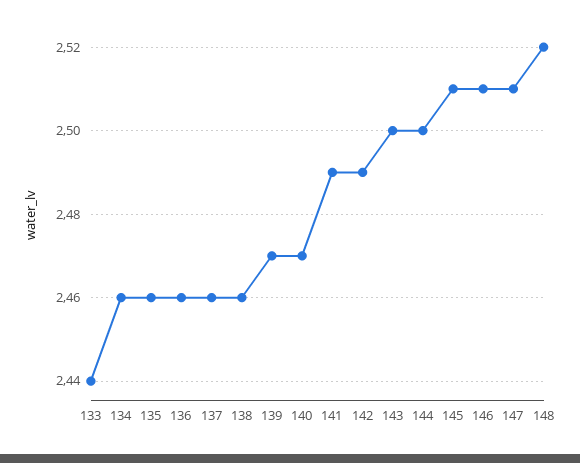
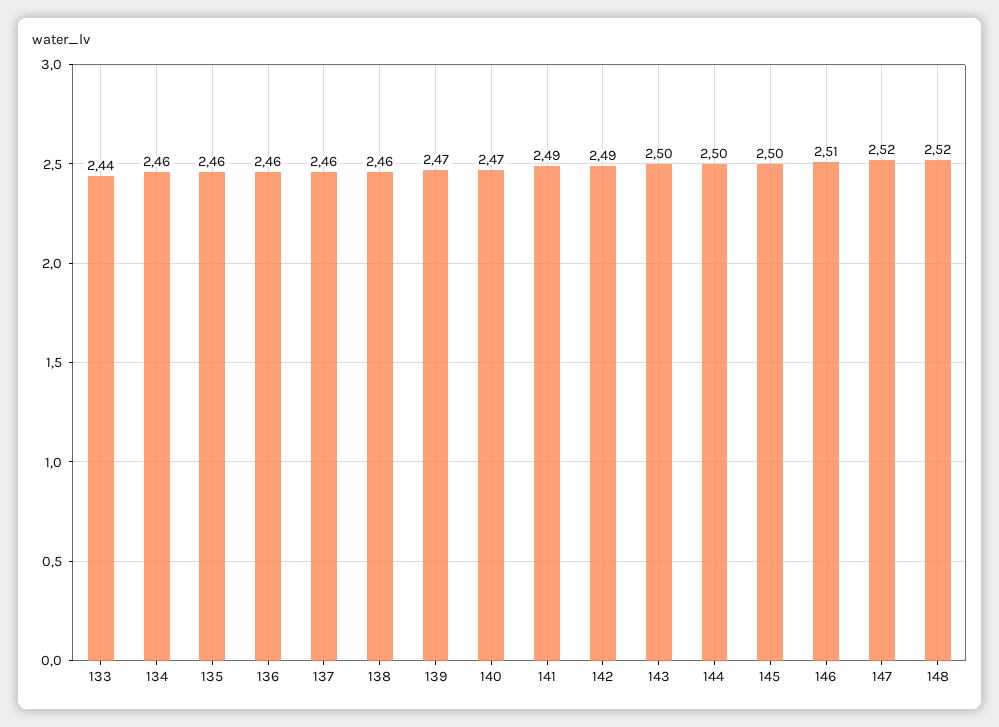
  {
    "133": 2.44,
    "134": 2.46,
    "135": 2.46,
    "136": 2.46,
    "137": 2.46,
    "138": 2.46,
    "139": 2.47,
    "140": 2.47,
    "141": 2.49,
    "142": 2.49,
    "143": 2.5,
    "144": 2.5,
-   "145": 2.51,
+   "145": 2.5,
    "146": 2.51,
-   "147": 2.51,
+   "147": 2.52,
    "148": 2.52
  }

